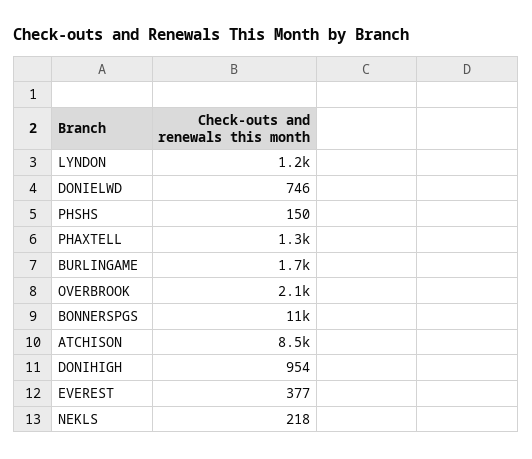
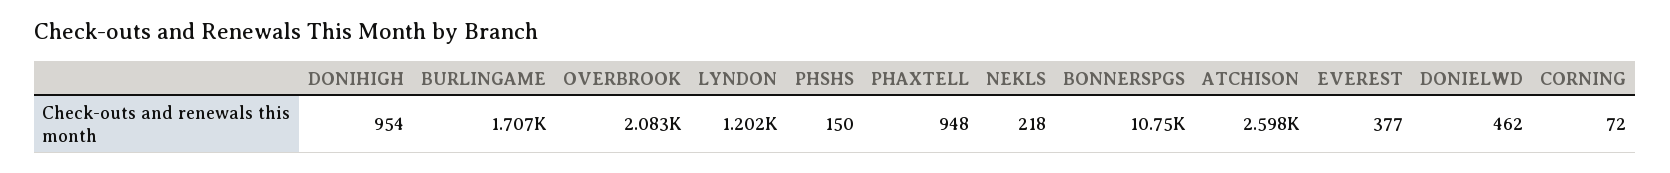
  {
    "LYNDON": 1202,
-   "DONIELWD": 746,
+   "DONIELWD": 462,
    "PHSHS": 150,
-   "PHAXTELL": 1300,
+   "PHAXTELL": 948,
    "BURLINGAME": 1707,
    "OVERBROOK": 2083,
    "BONNERSPGS": 10750,
-   "ATCHISON": 8500,
+   "ATCHISON": 2598,
    "DONIHIGH": 954,
    "EVEREST": 377,
-   "NEKLS": 218
+   "NEKLS": 218,
+   "CORNING": 72
  }

